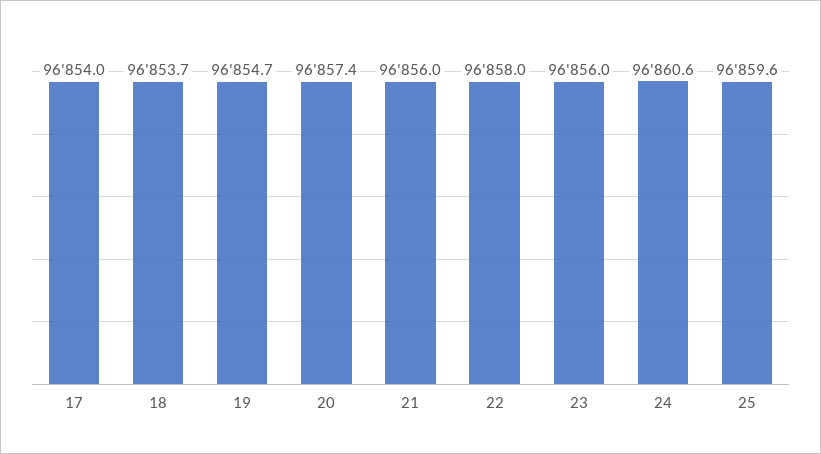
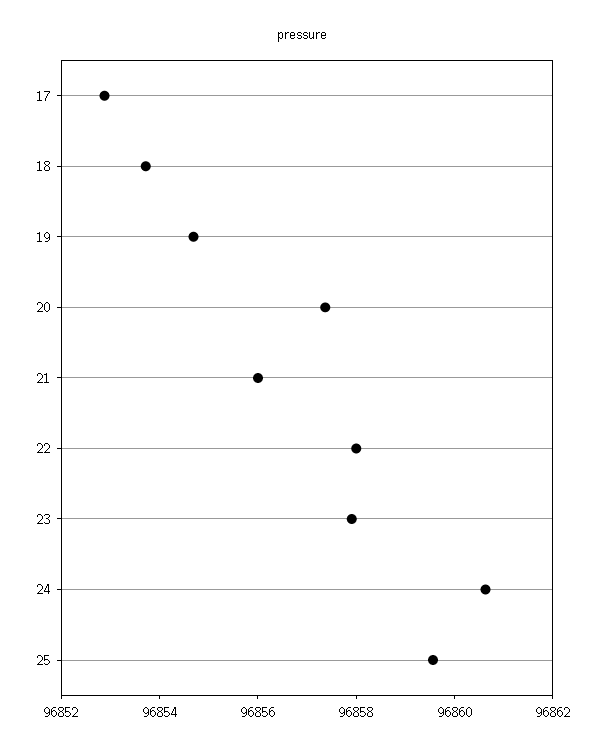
  {
-   "17": 96854,
+   "17": 96853,
    "18": 96853.7,
    "19": 96854.7,
    "20": 96857.4,
    "21": 96856,
    "22": 96858,
-   "23": 96856,
+   "23": 96858,
    "24": 96860.6,
    "25": 96859.6
  }

